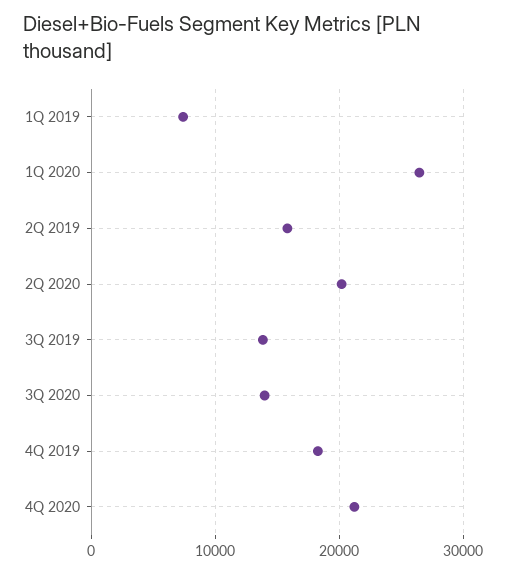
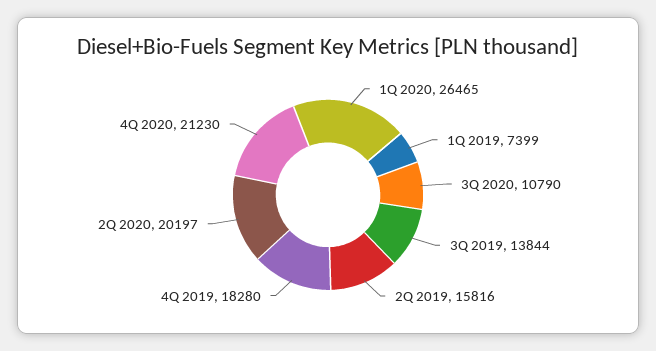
  {
    "1Q 2019": 7399,
    "1Q 2020": 26465,
    "2Q 2019": 15816,
    "2Q 2020": 20197,
    "3Q 2019": 13844,
-   "3Q 2020": 14000,
+   "3Q 2020": 10790,
    "4Q 2019": 18280,
    "4Q 2020": 21230
  }

